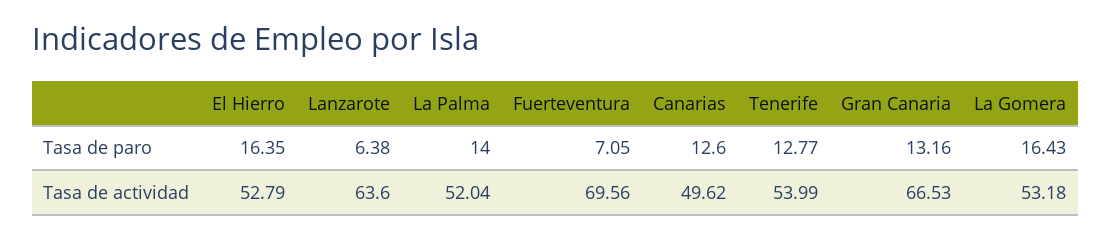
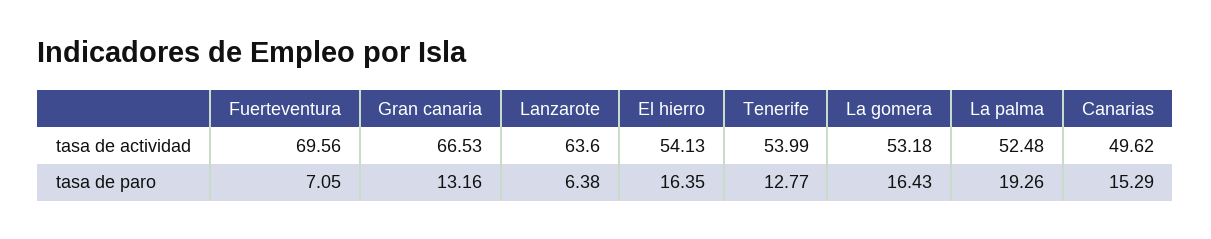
  {
    "El Hierro": {
      "Tasa de paro": 16.35,
-     "Tasa de actividad": 52.79
+     "Tasa de actividad": 54.13
    },
    "Lanzarote": {
      "Tasa de paro": 6.38,
      "Tasa de actividad": 63.6
    },
    "La Palma": {
-     "Tasa de paro": 14,
+     "Tasa de paro": 19.26,
-     "Tasa de actividad": 52.04
+     "Tasa de actividad": 52.48
    },
    "Fuerteventura": {
      "Tasa de paro": 7.05,
      "Tasa de actividad": 69.56
    },
    "Canarias": {
-     "Tasa de paro": 12.6,
+     "Tasa de paro": 15.29,
      "Tasa de actividad": 49.62
    },
    "Tenerife": {
      "Tasa de paro": 12.77,
      "Tasa de actividad": 53.99
    },
    "Gran Canaria": {
      "Tasa de paro": 13.16,
      "Tasa de actividad": 66.53
    },
    "La Gomera": {
      "Tasa de paro": 16.43,
      "Tasa de actividad": 53.18
    }
  }

